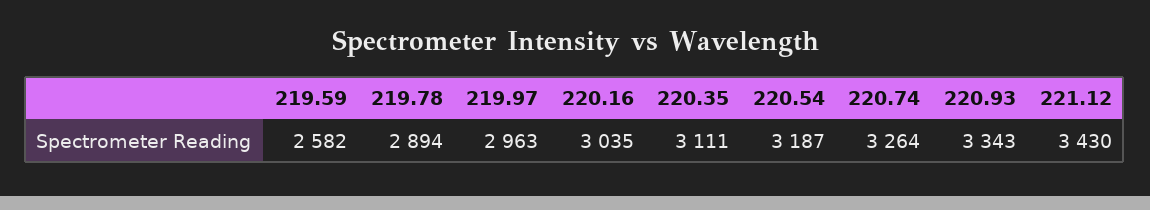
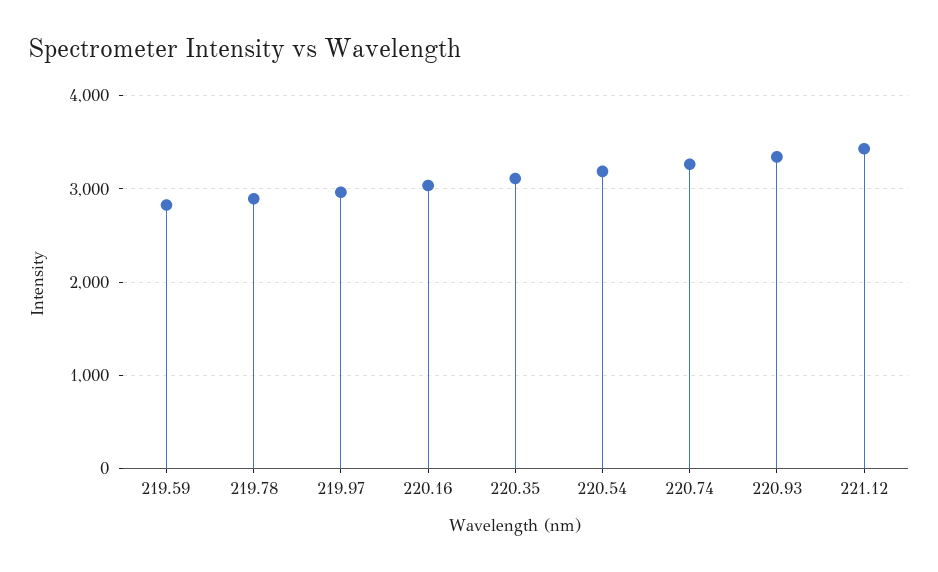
  {
-   "219.59": 2582,
+   "219.59": 2800,
    "219.78": 2894,
    "219.97": 2963,
    "220.16": 3035,
    "220.35": 3111,
    "220.54": 3187,
    "220.74": 3264,
    "220.93": 3343,
    "221.12": 3430
  }

